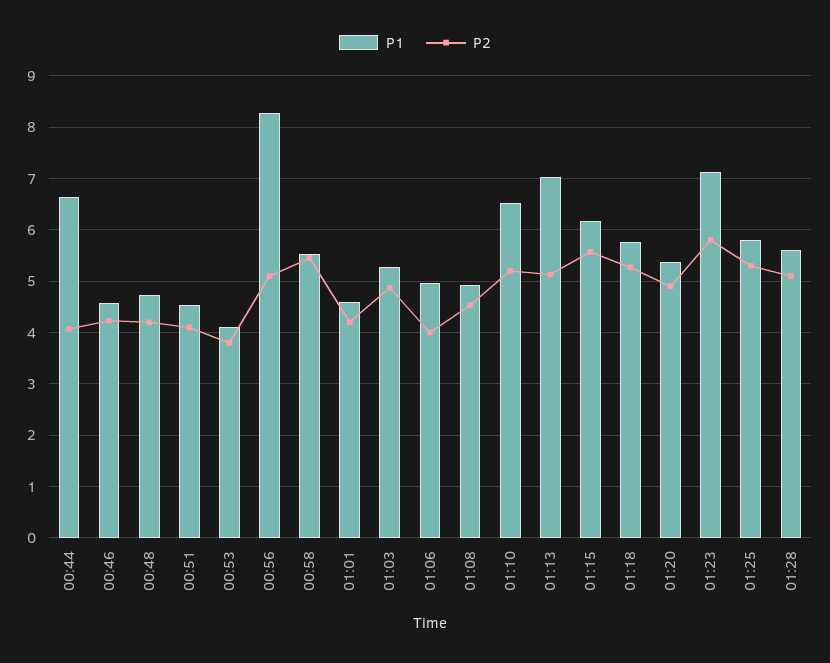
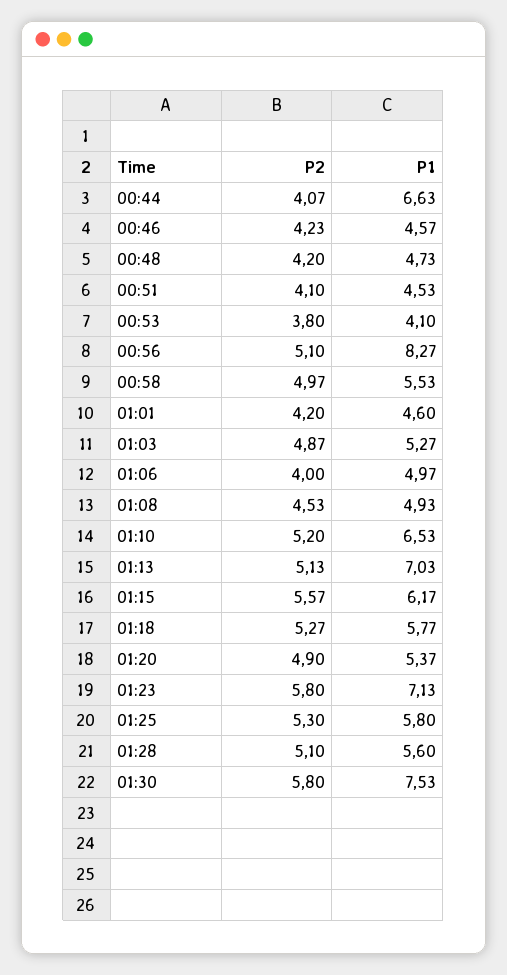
  {
    "P1": {
      "00:44": 6.63,
      "00:46": 4.57,
      "00:48": 4.73,
      "00:51": 4.53,
      "00:53": 4.1,
      "00:56": 8.27,
      "00:58": 5.53,
      "01:01": 4.6,
      "01:03": 5.27,
      "01:06": 4.97,
      "01:08": 4.93,
      "01:10": 6.53,
      "01:13": 7.03,
      "01:15": 6.17,
      "01:18": 5.77,
      "01:20": 5.37,
      "01:23": 7.13,
      "01:25": 5.8,
-     "01:28": 5.6
+     "01:28": 5.6,
+     "01:30": 7.53
    },
    "P2": {
      "00:44": 4.07,
      "00:46": 4.23,
      "00:48": 4.2,
      "00:51": 4.1,
      "00:53": 3.8,
      "00:56": 5.1,
-     "00:58": 5.4,
+     "00:58": 4.97,
      "01:01": 4.2,
      "01:03": 4.87,
      "01:06": 4,
      "01:08": 4.53,
      "01:10": 5.2,
      "01:13": 5.13,
      "01:15": 5.57,
      "01:18": 5.27,
      "01:20": 4.9,
      "01:23": 5.8,
      "01:25": 5.3,
-     "01:28": 5.1
+     "01:28": 5.1,
+     "01:30": 5.8
    }
  }

